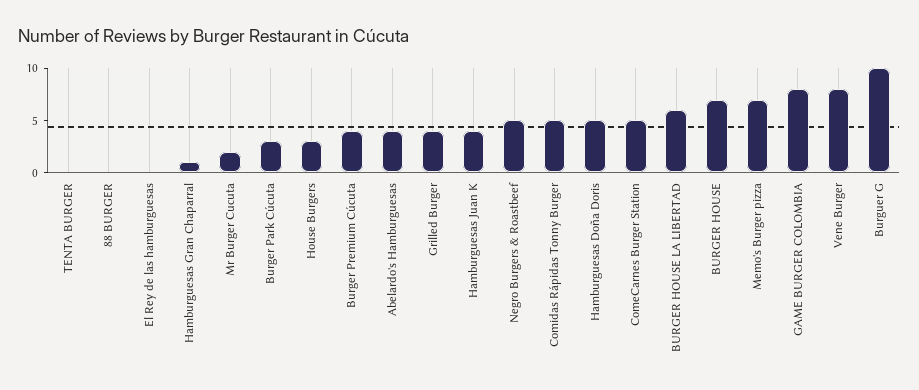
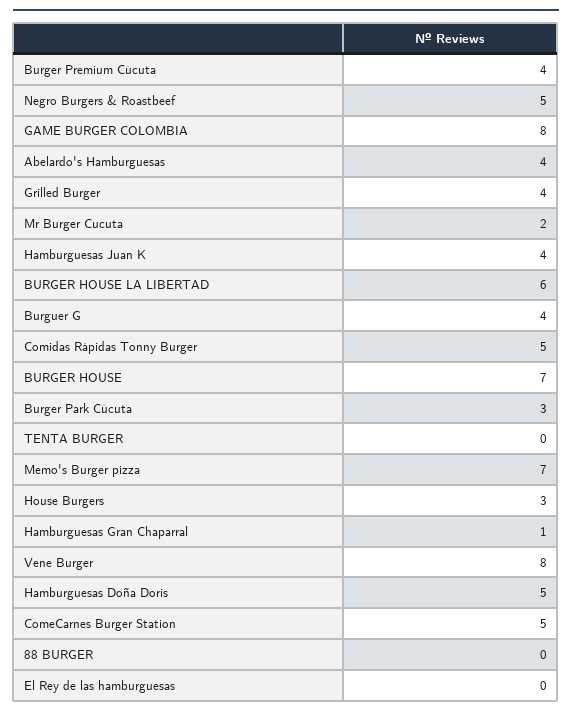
  {
    "TENTA BURGER": 0,
    "88 BURGER": 0,
    "El Rey de las hamburguesas": 0,
    "Hamburguesas Gran Chaparral": 1,
    "Mr Burger Cucuta": 2,
    "Burger Park Cúcuta": 3,
    "House Burgers": 3,
    "Burger Premium Cúcuta": 4,
    "Abelardo's Hamburguesas": 4,
    "Grilled Burger": 4,
    "Hamburguesas Juan K": 4,
    "Negro Burgers & Roastbeef": 5,
    "Comidas Rápidas Tonny Burger": 5,
    "Hamburguesas Doña Doris": 5,
    "ComeCarnes Burger Station": 5,
    "BURGER HOUSE LA LIBERTAD": 6,
    "BURGER HOUSE": 7,
    "Memo's Burger pizza": 7,
    "GAME BURGER COLOMBIA": 8,
    "Vene Burger": 8,
-   "Burguer G": 10
+   "Burguer G": 4
  }

